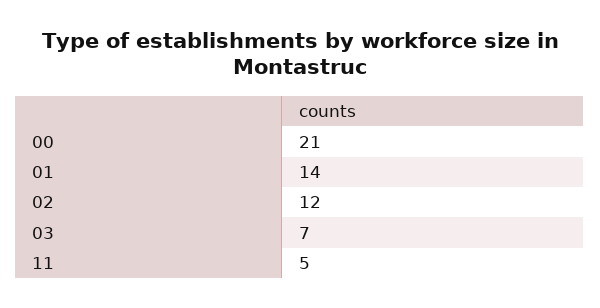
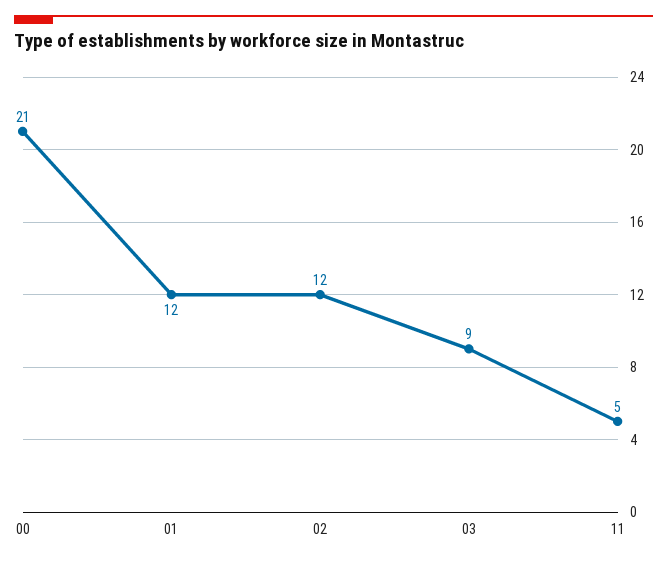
  {
    "00": 21,
-   "01": 14,
+   "01": 12,
    "02": 12,
-   "03": 7,
+   "03": 9,
    "11": 5
  }

